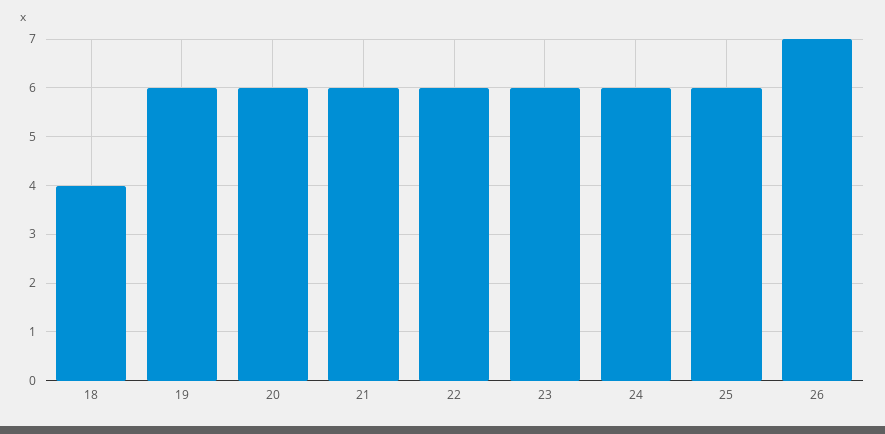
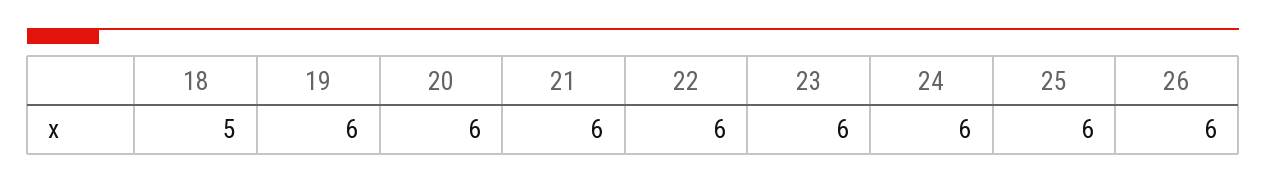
  {
-   "18": 4,
+   "18": 5,
    "19": 6,
    "20": 6,
    "21": 6,
    "22": 6,
    "23": 6,
    "24": 6,
    "25": 6,
-   "26": 7
+   "26": 6
  }

